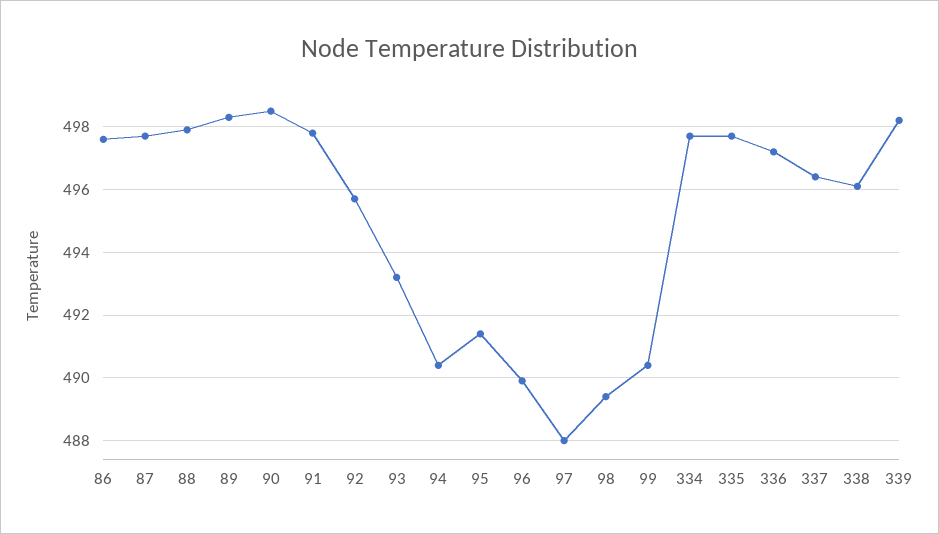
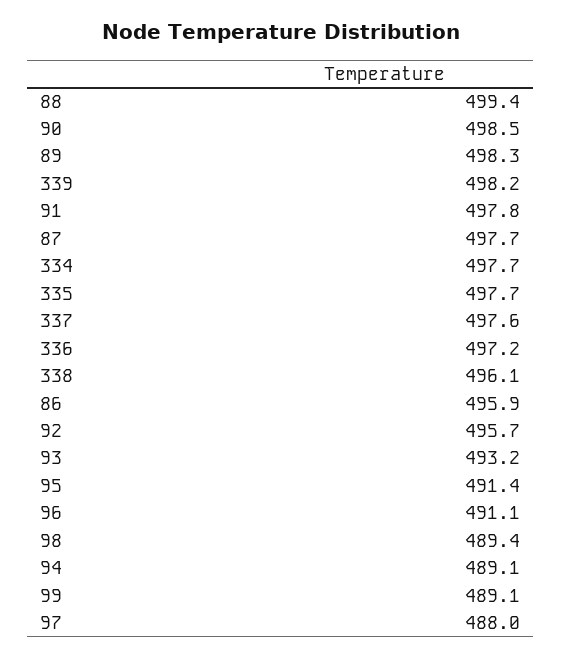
  {
-   "86": 497.5,
+   "86": 495.9,
    "87": 497.7,
-   "88": 498,
+   "88": 499.4,
    "89": 498.3,
    "90": 498.5,
    "91": 497.8,
    "92": 495.7,
    "93": 493.2,
-   "94": 490.5,
+   "94": 489.1,
    "95": 491.4,
-   "96": 490,
+   "96": 491.1,
    "97": 488,
    "98": 489.4,
-   "99": 490.5,
+   "99": 489.1,
    "334": 497.7,
    "335": 497.7,
    "336": 497.2,
-   "337": 496.5,
+   "337": 497.6,
    "338": 496.1,
    "339": 498.2
  }

